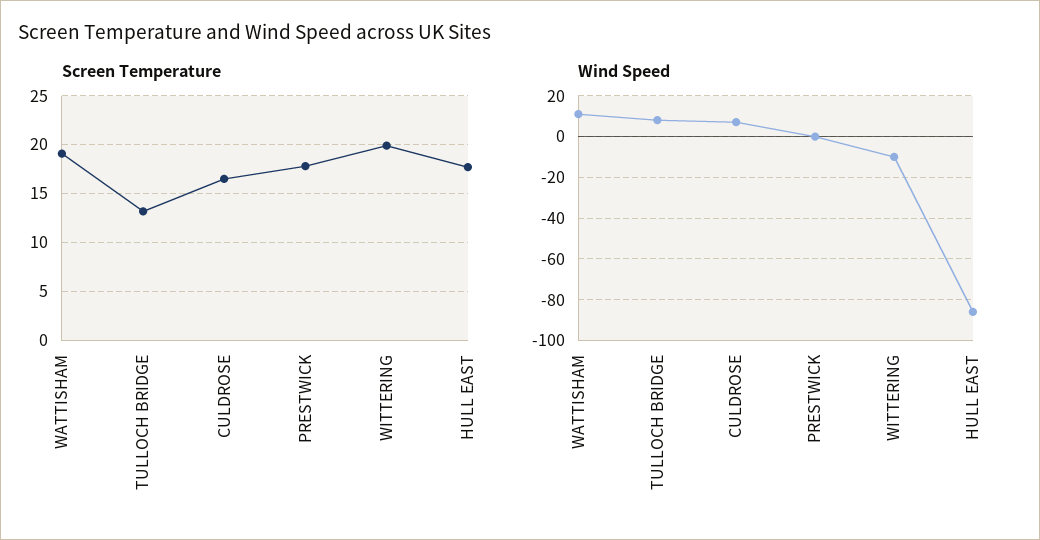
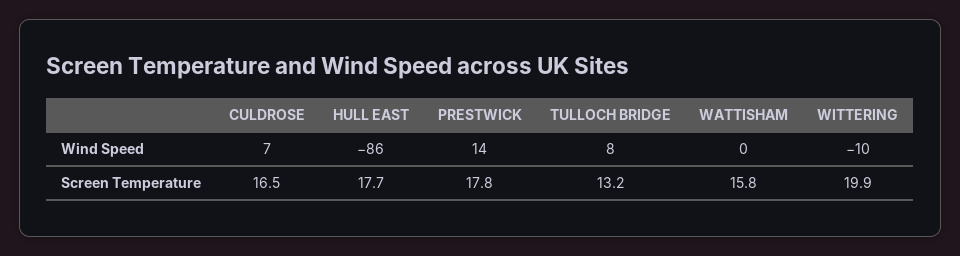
  {
    "Screen Temperature": {
-     "WATTISHAM": 19,
+     "WATTISHAM": 15.8,
      "TULLOCH BRIDGE": 13.2,
      "CULDROSE": 16.5,
      "PRESTWICK": 17.8,
      "WITTERING": 19.9,
      "HULL EAST": 17.7
    },
    "Wind Speed": {
-     "WATTISHAM": 10,
+     "WATTISHAM": 0,
      "TULLOCH BRIDGE": 8,
      "CULDROSE": 7,
-     "PRESTWICK": 0,
+     "PRESTWICK": 14,
      "WITTERING": -10,
      "HULL EAST": -86
    }
  }

